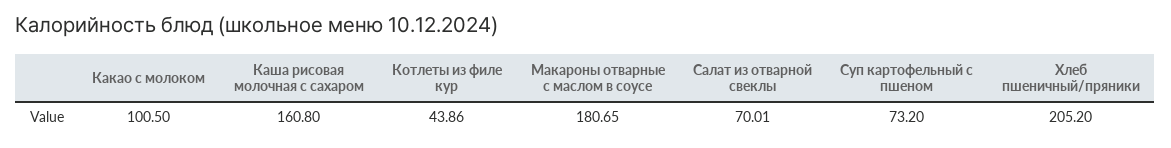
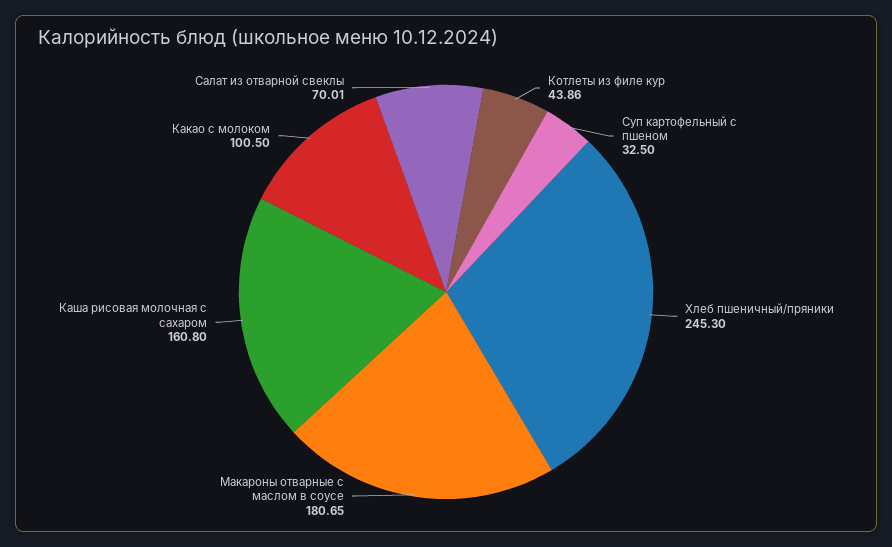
  {
    "Какао с молоком": 100.5,
    "Каша рисовая молочная с сахаром": 160.8,
    "Котлеты из филе кур": 43.86,
    "Макароны отварные с маслом в соусе": 180.65,
    "Салат из отварной свеклы": 70.01,
-   "Суп картофельный с пшеном": 73.2,
+   "Суп картофельный с пшеном": 32.5,
-   "Хлеб пшеничный/пряники": 205.2
+   "Хлеб пшеничный/пряники": 245.3
  }

